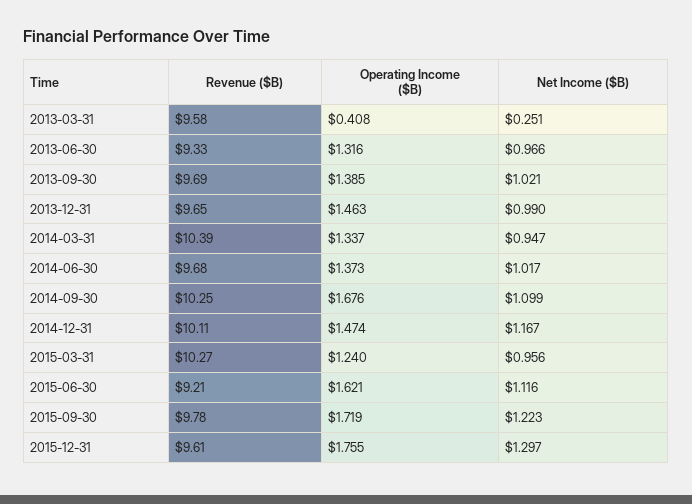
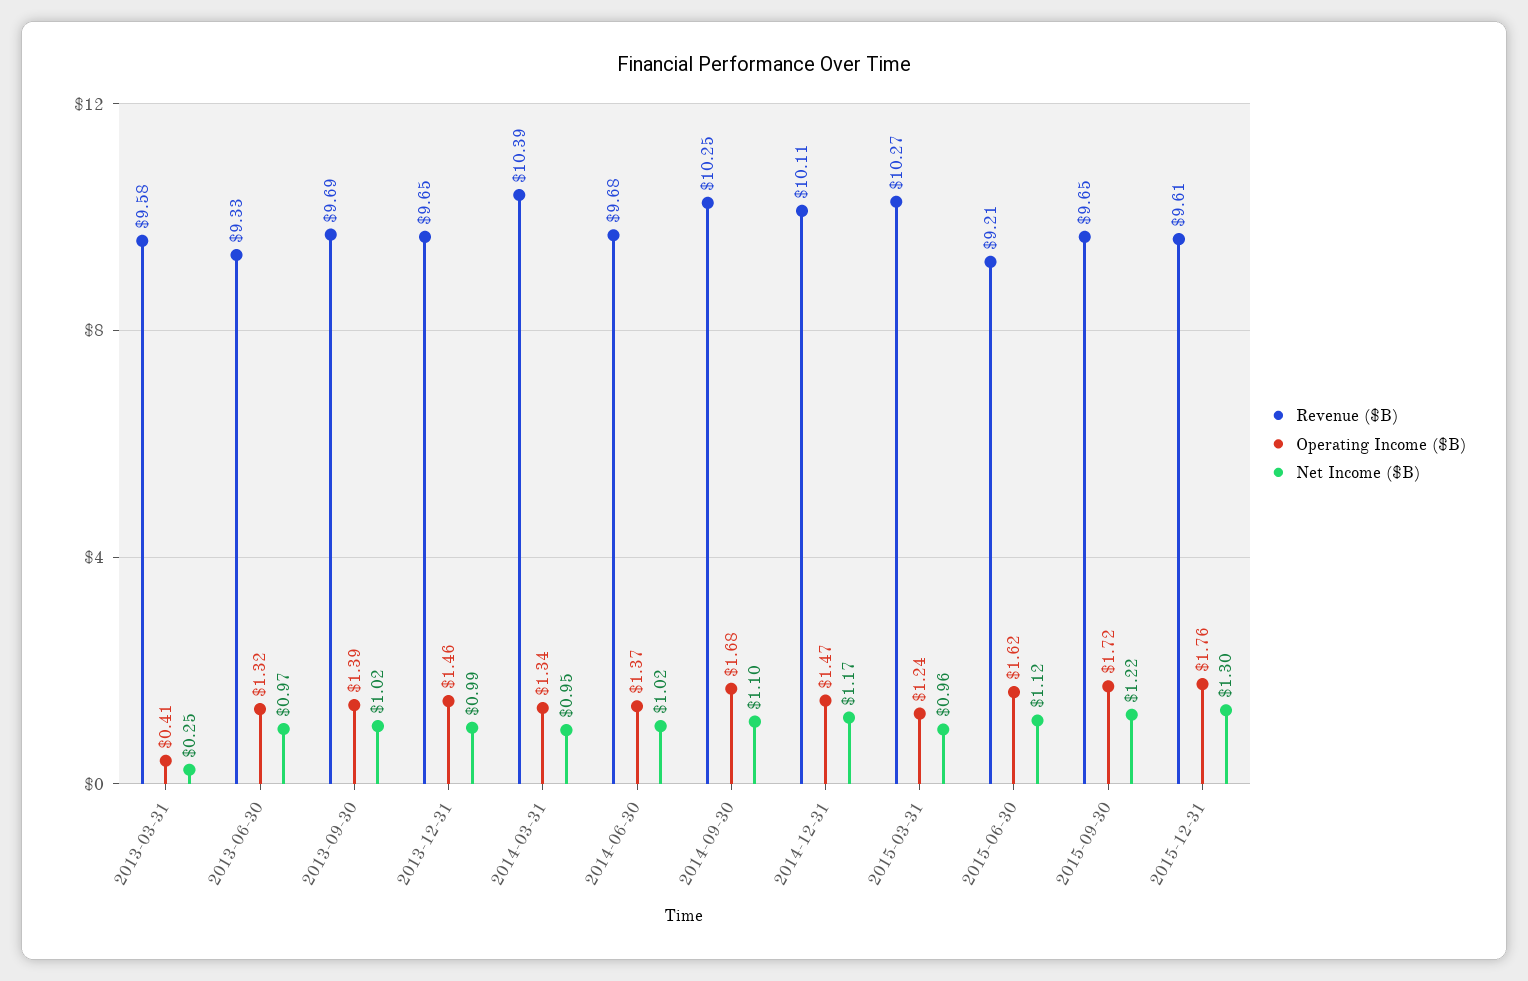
  {
    "Revenue ($B)": {
      "2013-03-31": 9.58,
      "2013-06-30": 9.33,
      "2013-09-30": 9.69,
      "2013-12-31": 9.65,
      "2014-03-31": 10.39,
      "2014-06-30": 9.68,
      "2014-09-30": 10.25,
      "2014-12-31": 10.11,
      "2015-03-31": 10.27,
      "2015-06-30": 9.21,
-     "2015-09-30": 9.78,
+     "2015-09-30": 9.65,
      "2015-12-31": 9.61
    },
    "Operating Income ($B)": {
      "2013-03-31": 0.408,
      "2013-06-30": 1.316,
      "2013-09-30": 1.385,
      "2013-12-31": 1.463,
      "2014-03-31": 1.337,
      "2014-06-30": 1.373,
      "2014-09-30": 1.676,
      "2014-12-31": 1.474,
      "2015-03-31": 1.24,
      "2015-06-30": 1.621,
      "2015-09-30": 1.719,
      "2015-12-31": 1.755
    },
    "Net Income ($B)": {
      "2013-03-31": 0.251,
      "2013-06-30": 0.966,
      "2013-09-30": 1.021,
      "2013-12-31": 0.99,
      "2014-03-31": 0.947,
      "2014-06-30": 1.017,
      "2014-09-30": 1.099,
      "2014-12-31": 1.167,
      "2015-03-31": 0.956,
      "2015-06-30": 1.116,
      "2015-09-30": 1.223,
      "2015-12-31": 1.297
    }
  }

